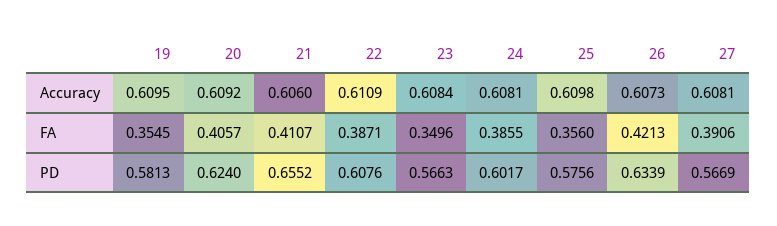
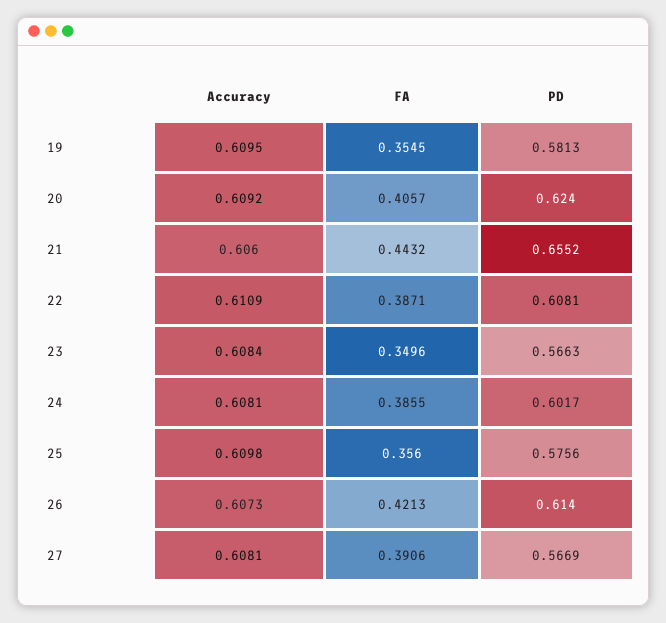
  {
    "19": {
      "Accuracy": 0.6095,
      "FA": 0.3545,
      "PD": 0.5813
    },
    "20": {
      "Accuracy": 0.6092,
      "FA": 0.4057,
      "PD": 0.624
    },
    "21": {
      "Accuracy": 0.606,
-     "FA": 0.4107,
+     "FA": 0.4432,
      "PD": 0.6552
    },
    "22": {
      "Accuracy": 0.6109,
      "FA": 0.3871,
-     "PD": 0.6076
+     "PD": 0.6081
    },
    "23": {
      "Accuracy": 0.6084,
      "FA": 0.3496,
      "PD": 0.5663
    },
    "24": {
      "Accuracy": 0.6081,
      "FA": 0.3855,
      "PD": 0.6017
    },
    "25": {
      "Accuracy": 0.6098,
      "FA": 0.356,
      "PD": 0.5756
    },
    "26": {
      "Accuracy": 0.6073,
      "FA": 0.4213,
-     "PD": 0.6339
+     "PD": 0.614
    },
    "27": {
      "Accuracy": 0.6081,
      "FA": 0.3906,
      "PD": 0.5669
    }
  }

